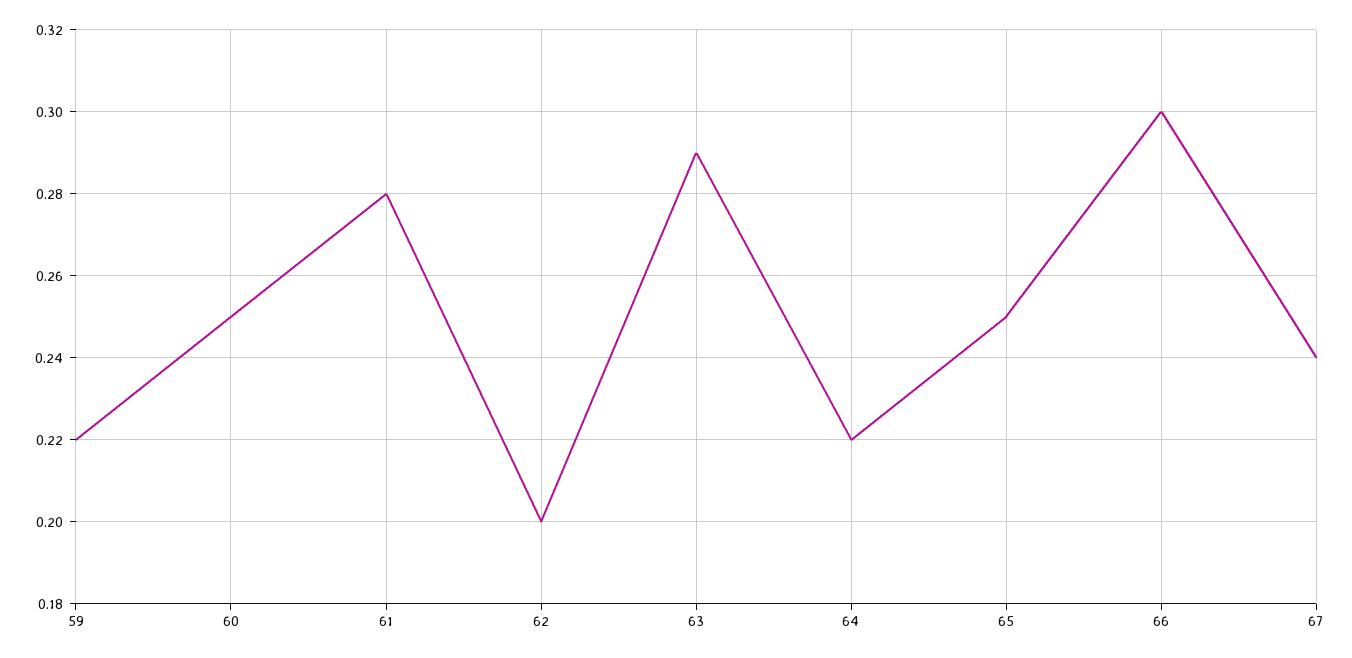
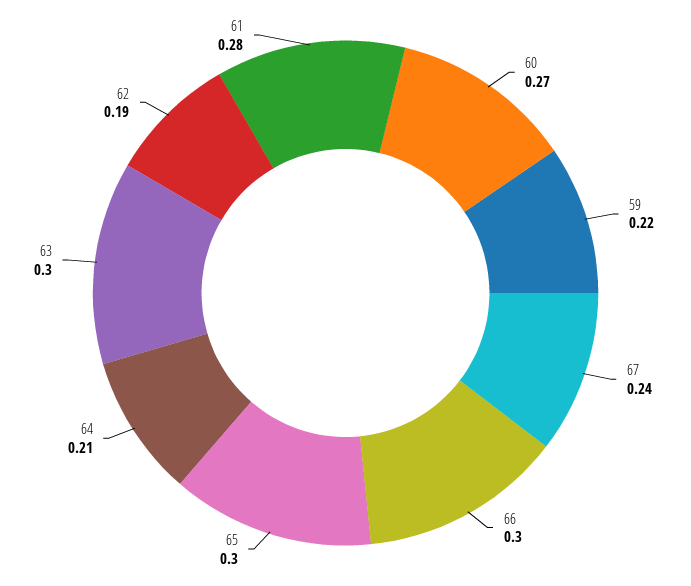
  {
    "59": 0.22,
-   "60": 0.25,
+   "60": 0.27,
    "61": 0.28,
-   "62": 0.2,
+   "62": 0.19,
-   "63": 0.29,
+   "63": 0.3,
-   "64": 0.22,
+   "64": 0.21,
-   "65": 0.25,
+   "65": 0.3,
    "66": 0.3,
    "67": 0.24
  }

